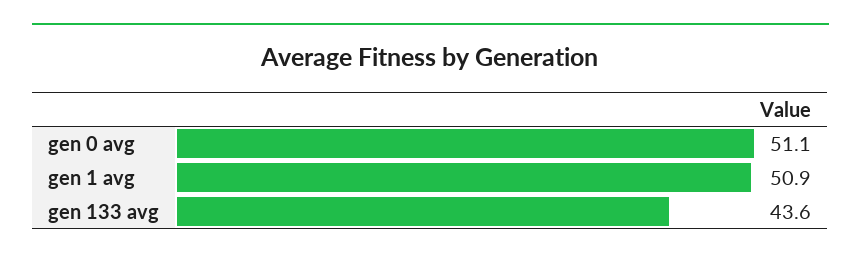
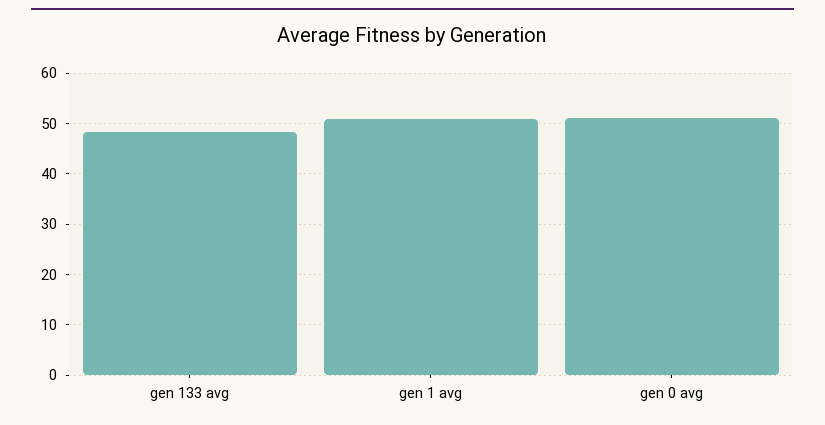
  {
    "gen 0 avg": 51.1,
    "gen 1 avg": 50.9,
-   "gen 133 avg": 43.6
+   "gen 133 avg": 48
  }

